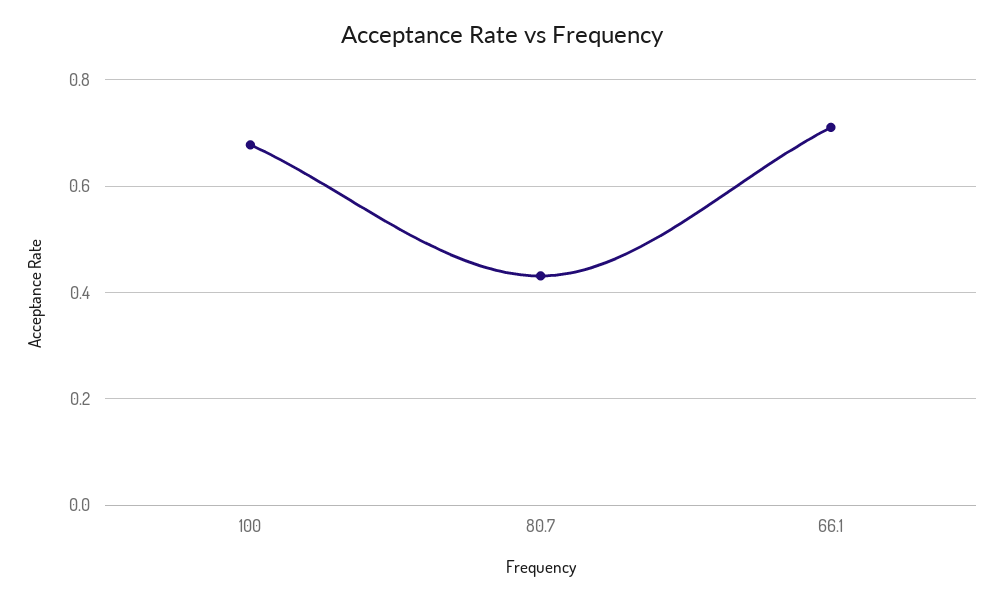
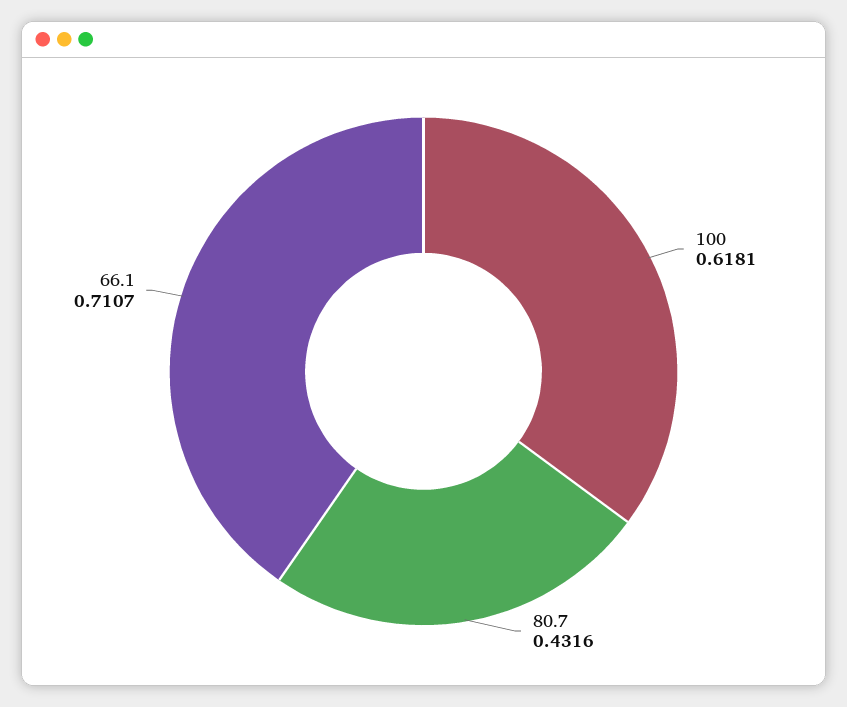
  {
-   "100": 0.68,
+   "100": 0.6181,
    "80.7": 0.4316,
    "66.1": 0.7107
  }

